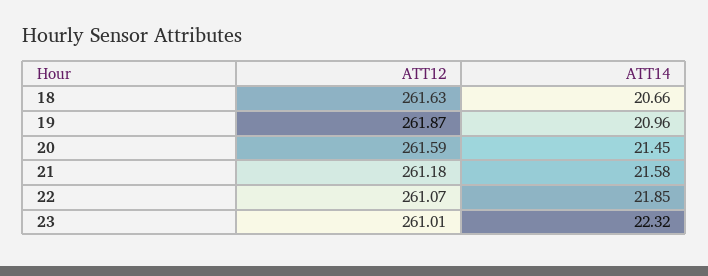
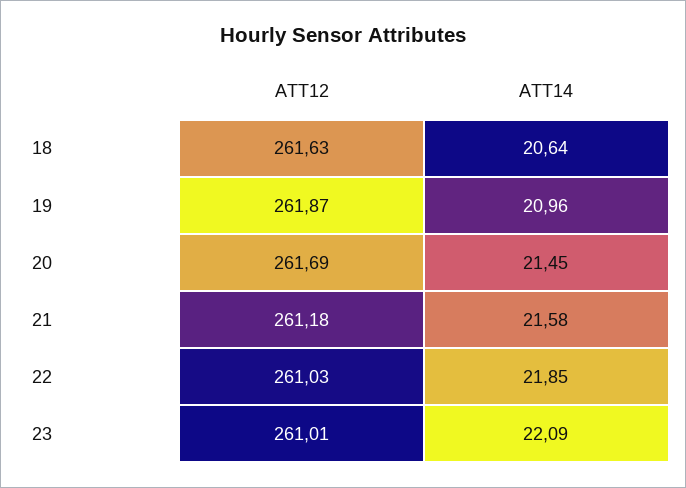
  {
    "ATT12": {
      "18": 261.63,
      "19": 261.87,
-     "20": 261.59,
+     "20": 261.69,
      "21": 261.18,
-     "22": 261.07,
+     "22": 261.03,
      "23": 261.01
    },
    "ATT14": {
-     "18": 20.66,
+     "18": 20.64,
      "19": 20.96,
      "20": 21.45,
      "21": 21.58,
      "22": 21.85,
-     "23": 22.32
+     "23": 22.09
    }
  }

